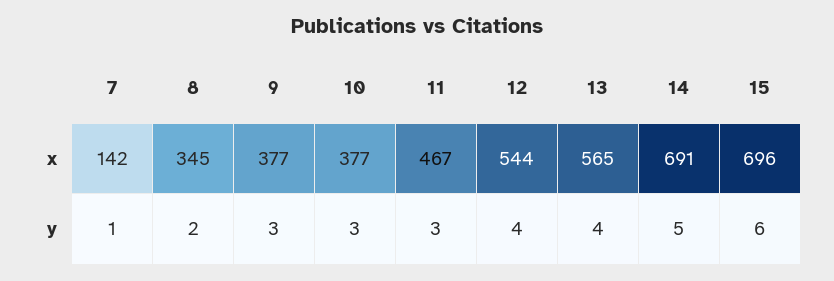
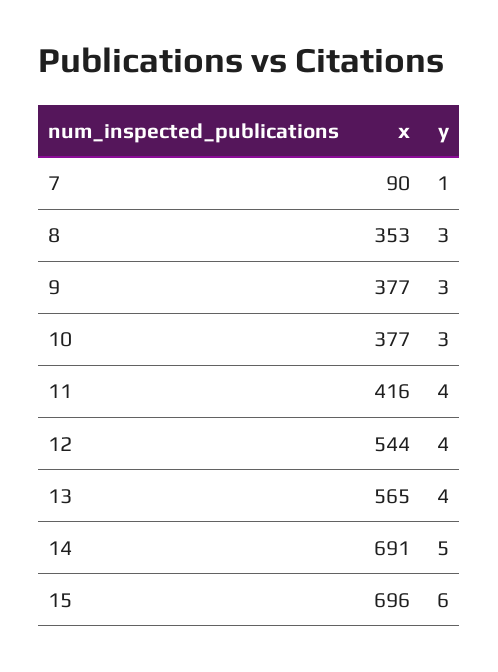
  {
    "7": {
-     "x": 142,
+     "x": 90,
      "y": 1
    },
    "8": {
-     "x": 345,
+     "x": 353,
-     "y": 2
+     "y": 3
    },
    "9": {
      "x": 377,
      "y": 3
    },
    "10": {
      "x": 377,
      "y": 3
    },
    "11": {
-     "x": 467,
+     "x": 416,
-     "y": 3
+     "y": 4
    },
    "12": {
      "x": 544,
      "y": 4
    },
    "13": {
      "x": 565,
      "y": 4
    },
    "14": {
      "x": 691,
      "y": 5
    },
    "15": {
      "x": 696,
      "y": 6
    }
  }

